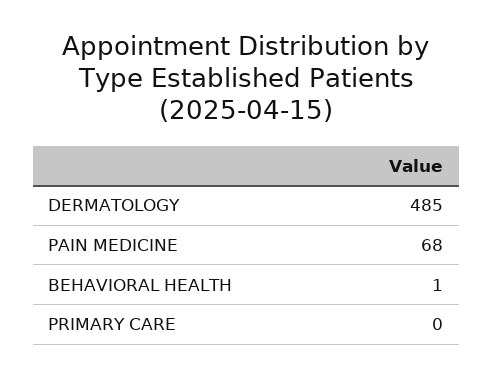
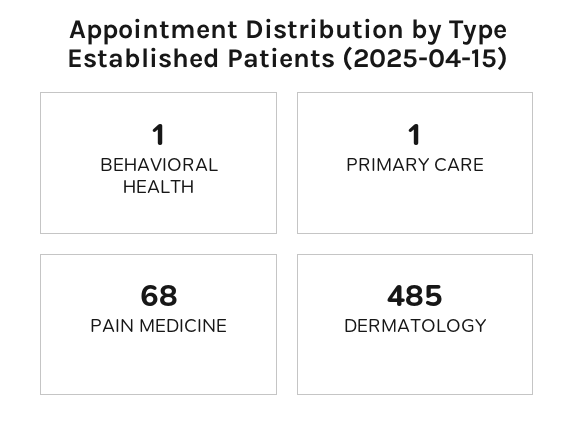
  {
    "DERMATOLOGY": 485,
    "PAIN MEDICINE": 68,
    "BEHAVIORAL HEALTH": 1,
-   "PRIMARY CARE": 0
+   "PRIMARY CARE": 1
  }

